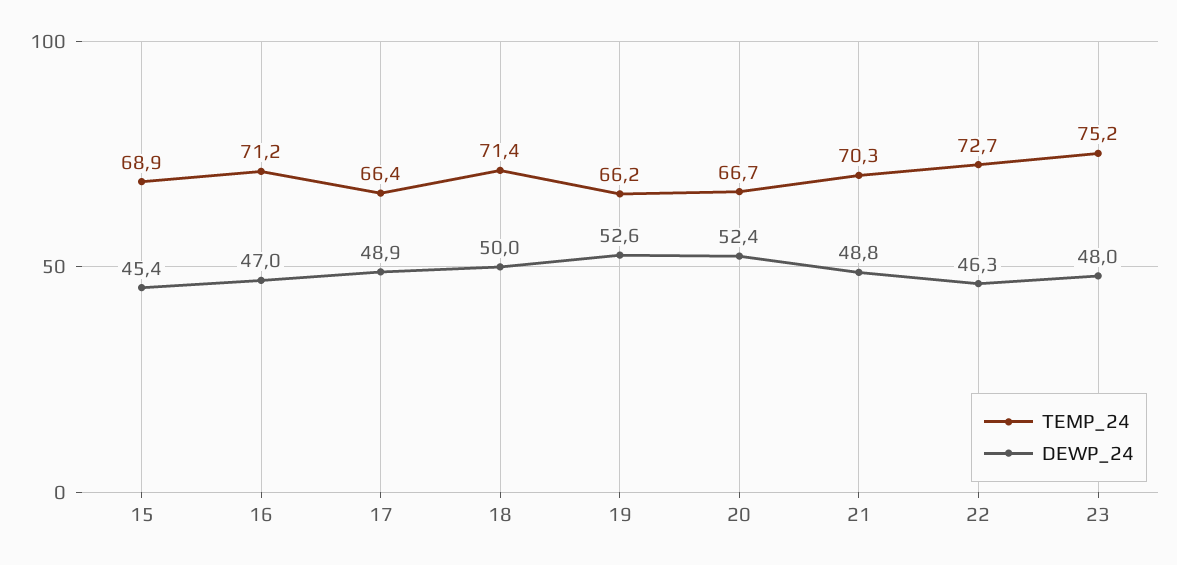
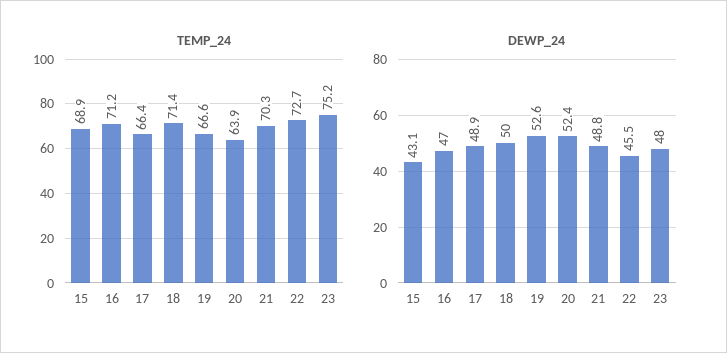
  {
    "TEMP_24": {
      "15": 68.9,
      "16": 71.2,
      "17": 66.4,
      "18": 71.4,
-     "19": 66.2,
+     "19": 66.6,
-     "20": 66.7,
+     "20": 63.9,
      "21": 70.3,
      "22": 72.7,
      "23": 75.2
    },
    "DEWP_24": {
-     "15": 45.4,
+     "15": 43.1,
      "16": 47,
      "17": 48.9,
      "18": 50,
      "19": 52.6,
      "20": 52.4,
      "21": 48.8,
-     "22": 46.3,
+     "22": 45.5,
      "23": 48
    }
  }

